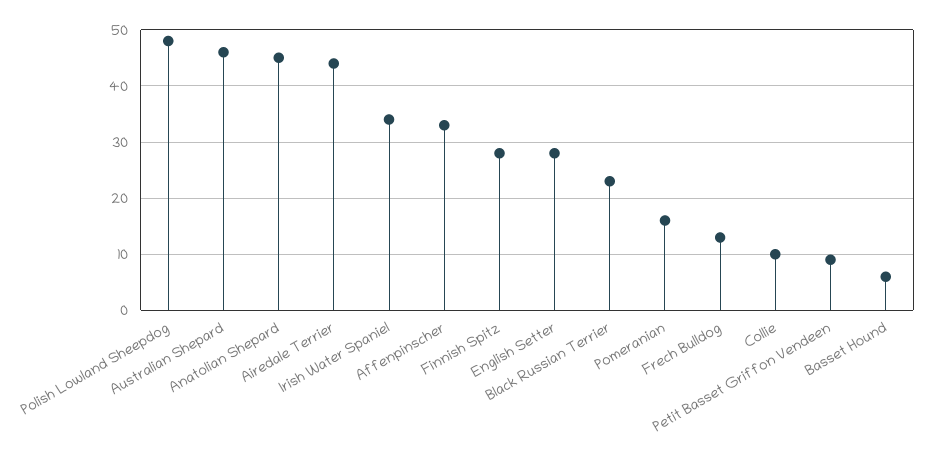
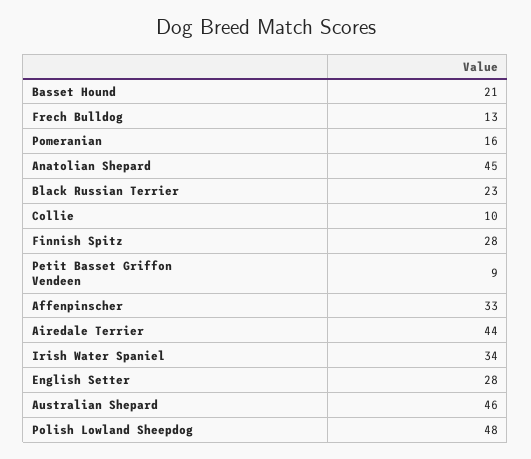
  {
    "Polish Lowland Sheepdog": 48,
    "Australian Shepard": 46,
    "Anatolian Shepard": 45,
    "Airedale Terrier": 44,
    "Irish Water Spaniel": 34,
    "Affenpinscher": 33,
    "Finnish Spitz": 28,
    "English Setter": 28,
    "Black Russian Terrier": 23,
    "Pomeranian": 16,
    "Frech Bulldog": 13,
    "Collie": 10,
    "Petit Basset Griffon Vendeen": 9,
-   "Basset Hound": 5
+   "Basset Hound": 21
  }

